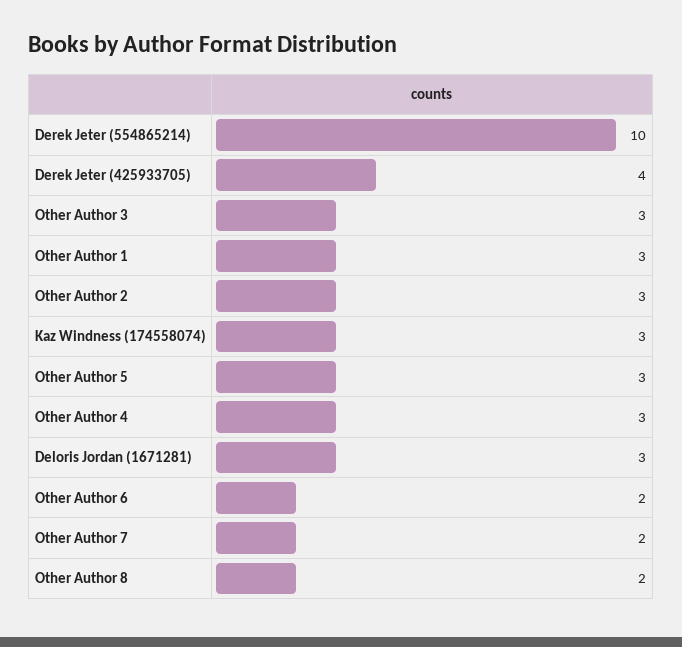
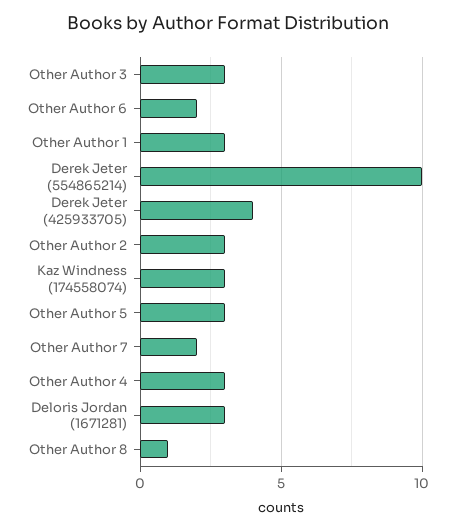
  {
    "Derek Jeter (554865214)": 10,
    "Derek Jeter (425933705)": 4,
    "Other Author 3": 3,
    "Other Author 1": 3,
    "Other Author 2": 3,
    "Kaz Windness (174558074)": 3,
    "Other Author 5": 3,
    "Other Author 4": 3,
    "Deloris Jordan (1671281)": 3,
    "Other Author 6": 2,
    "Other Author 7": 2,
-   "Other Author 8": 2
+   "Other Author 8": 1
  }

